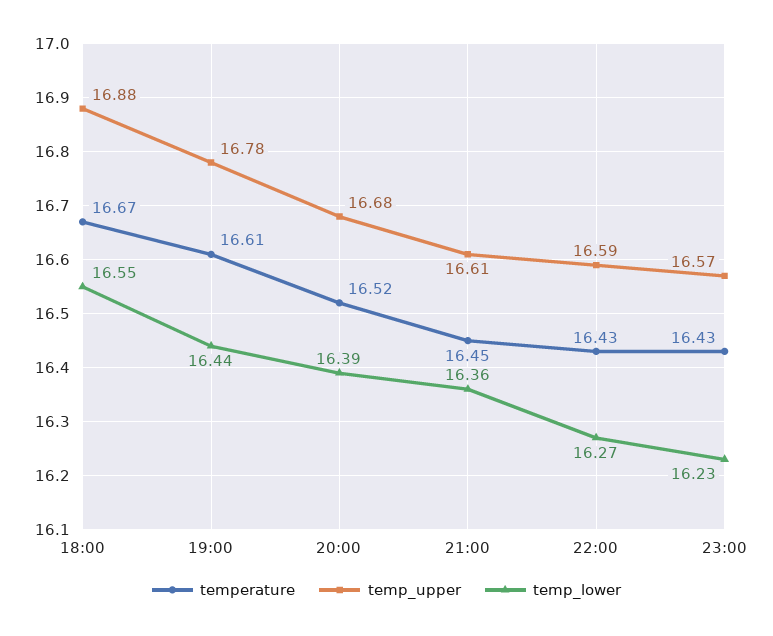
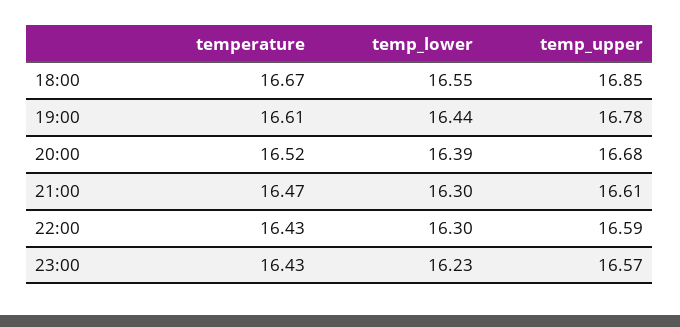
  {
    "temperature": {
      "18:00": 16.67,
      "19:00": 16.61,
      "20:00": 16.52,
-     "21:00": 16.45,
+     "21:00": 16.47,
      "22:00": 16.43,
      "23:00": 16.43
    },
    "temp_upper": {
-     "18:00": 16.88,
+     "18:00": 16.85,
      "19:00": 16.78,
      "20:00": 16.68,
      "21:00": 16.61,
      "22:00": 16.59,
      "23:00": 16.57
    },
    "temp_lower": {
      "18:00": 16.55,
      "19:00": 16.44,
      "20:00": 16.39,
-     "21:00": 16.36,
+     "21:00": 16.3,
-     "22:00": 16.27,
+     "22:00": 16.3,
      "23:00": 16.23
    }
  }

